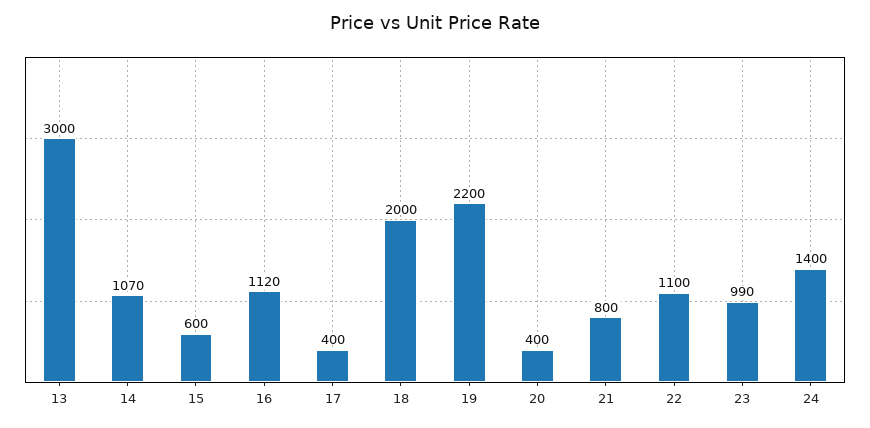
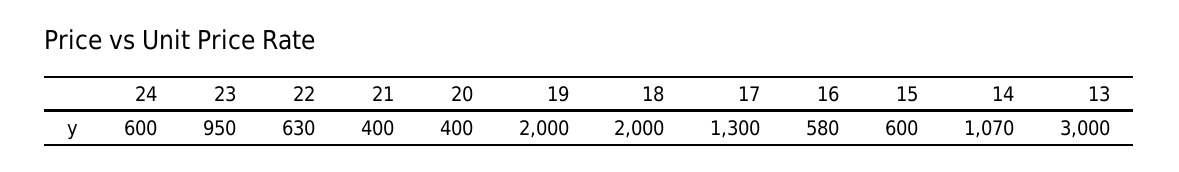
  {
    "13": 3000,
    "14": 1070,
    "15": 600,
-   "16": 1120,
+   "16": 580,
-   "17": 400,
+   "17": 1300,
    "18": 2000,
-   "19": 2200,
+   "19": 2000,
    "20": 400,
-   "21": 800,
+   "21": 400,
-   "22": 1100,
+   "22": 630,
-   "23": 990,
+   "23": 950,
-   "24": 1400
+   "24": 600
  }

